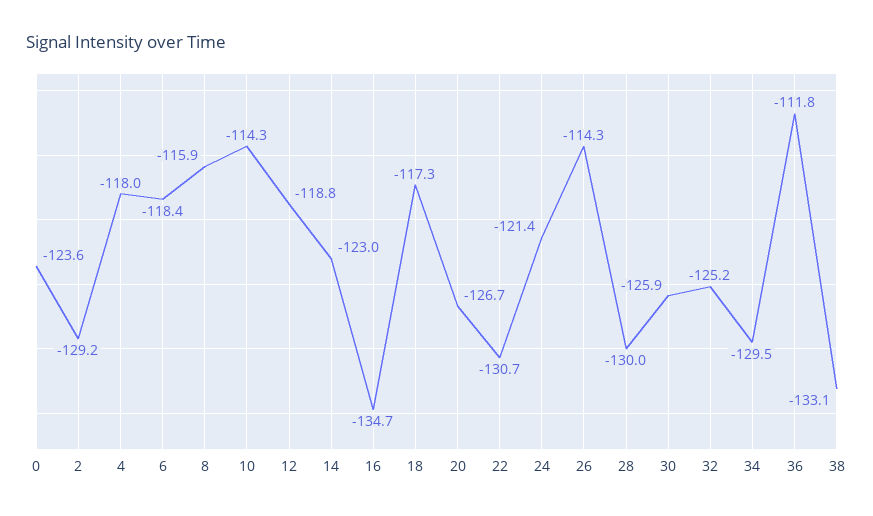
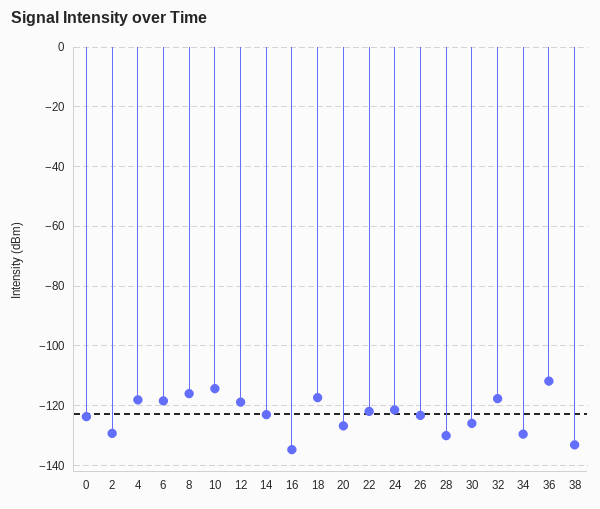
  {
    "0": -123.6,
    "2": -129.2,
    "4": -118,
    "6": -118.4,
    "8": -115.9,
    "10": -114.3,
    "12": -118.8,
    "14": -123,
    "16": -134.7,
    "18": -117.3,
    "20": -126.7,
-   "22": -130.7,
+   "22": -122.5,
    "24": -121.4,
-   "26": -114.3,
+   "26": -122.5,
    "28": -130,
    "30": -125.9,
-   "32": -125.2,
+   "32": -117.5,
    "34": -129.5,
    "36": -111.8,
    "38": -133.1
  }

